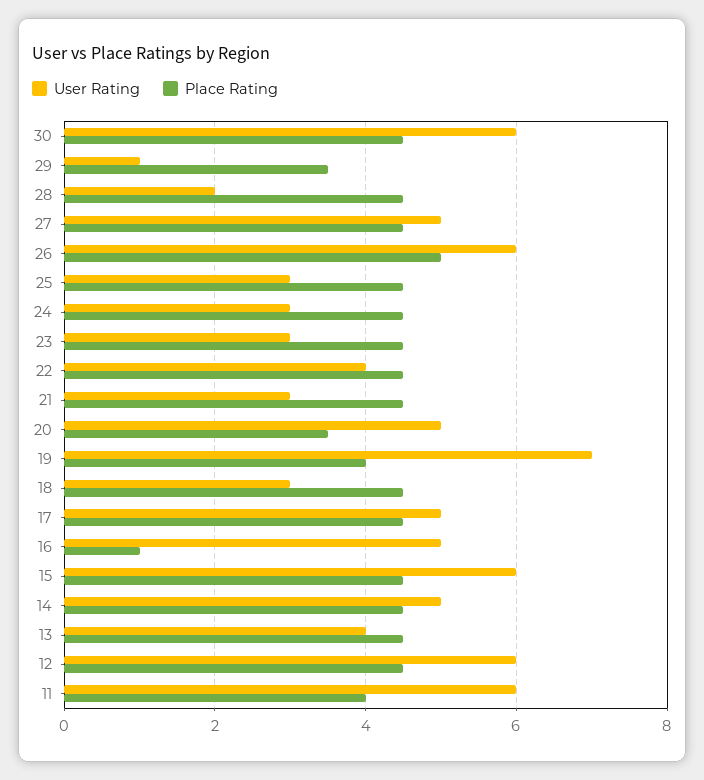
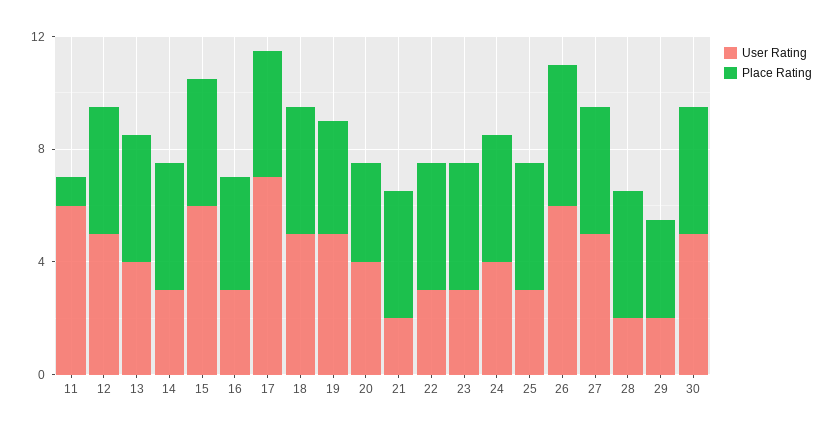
  {
    "User Rating": {
-     "30": 6,
+     "30": 5,
-     "29": 1,
+     "29": 2,
      "28": 2,
      "27": 5,
      "26": 6,
      "25": 3,
-     "24": 3,
+     "24": 4,
      "23": 3,
-     "22": 4,
+     "22": 3,
-     "21": 3,
+     "21": 2,
-     "20": 5,
+     "20": 4,
-     "19": 7,
+     "19": 5,
-     "18": 3,
+     "18": 5,
-     "17": 5,
+     "17": 7,
-     "16": 5,
+     "16": 3,
      "15": 6,
-     "14": 5,
+     "14": 3,
      "13": 4,
-     "12": 6,
+     "12": 5,
      "11": 6
    },
    "Place Rating": {
      "30": 4.5,
      "29": 3.5,
      "28": 4.5,
      "27": 4.5,
      "26": 5,
      "25": 4.5,
      "24": 4.5,
      "23": 4.5,
      "22": 4.5,
      "21": 4.5,
      "20": 3.5,
      "19": 4,
      "18": 4.5,
      "17": 4.5,
-     "16": 1,
+     "16": 4,
      "15": 4.5,
      "14": 4.5,
      "13": 4.5,
      "12": 4.5,
-     "11": 4
+     "11": 1
    }
  }

